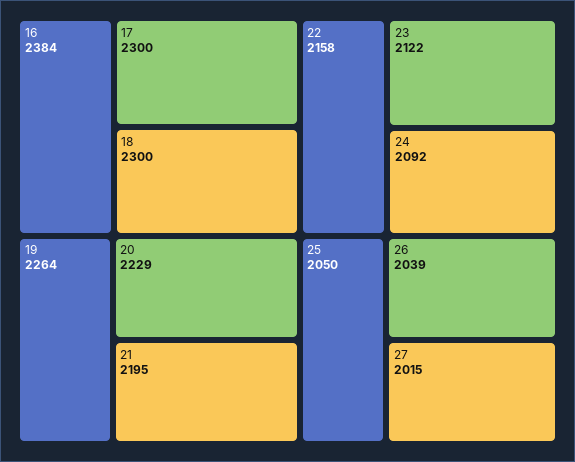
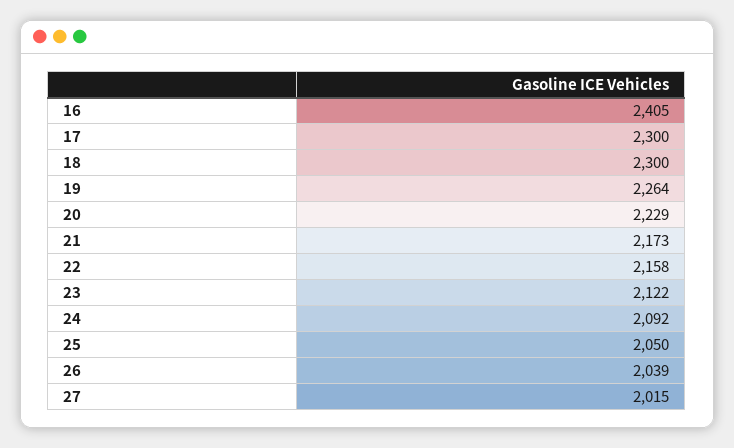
  {
-   "16": 2384,
+   "16": 2405,
    "17": 2300,
    "18": 2300,
    "19": 2264,
    "20": 2229,
-   "21": 2195,
+   "21": 2173,
    "22": 2158,
    "23": 2122,
    "24": 2092,
    "25": 2050,
    "26": 2039,
    "27": 2015
  }

